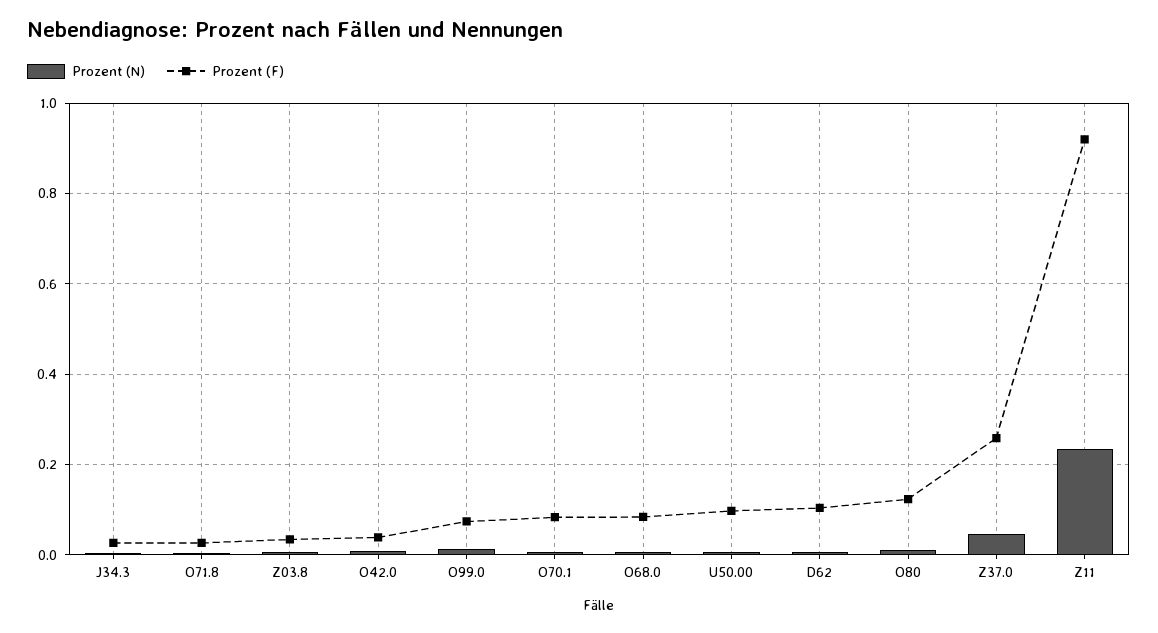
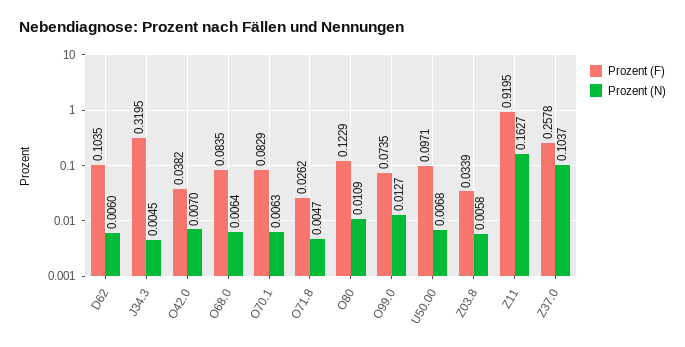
  {
    "Prozent (N)": {
      "J34.3": 0.0045,
      "O71.8": 0.0047,
      "Z03.8": 0.0058,
      "O42.0": 0.007,
      "O99.0": 0.0127,
      "O70.1": 0.0063,
      "O68.0": 0.0064,
      "U50.00": 0.0068,
      "D62": 0.006,
      "O80": 0.0109,
-     "Z37.0": 0.04,
+     "Z37.0": 0.1037,
-     "Z11": 0.24
+     "Z11": 0.1627
    },
    "Prozent (F)": {
-     "J34.3": 0.02,
+     "J34.3": 0.3195,
      "O71.8": 0.0262,
      "Z03.8": 0.0339,
      "O42.0": 0.0382,
      "O99.0": 0.0735,
      "O70.1": 0.0829,
      "O68.0": 0.0835,
      "U50.00": 0.0971,
      "D62": 0.1035,
      "O80": 0.1229,
      "Z37.0": 0.2578,
      "Z11": 0.9195
    }
  }

